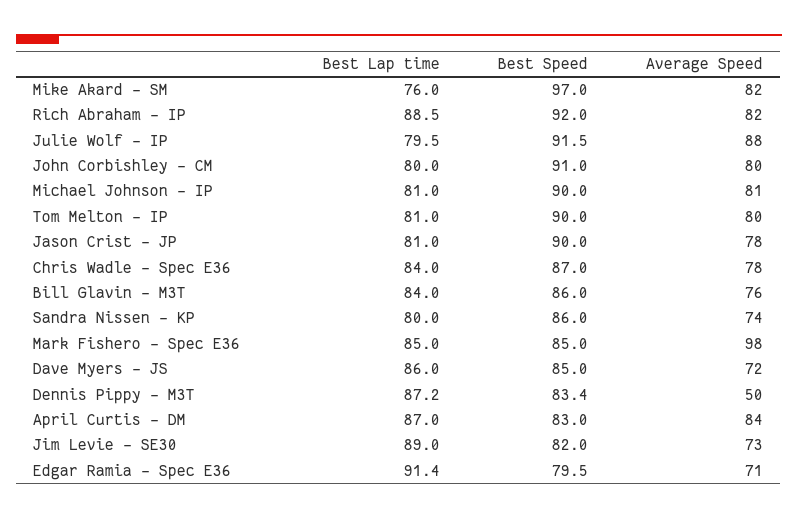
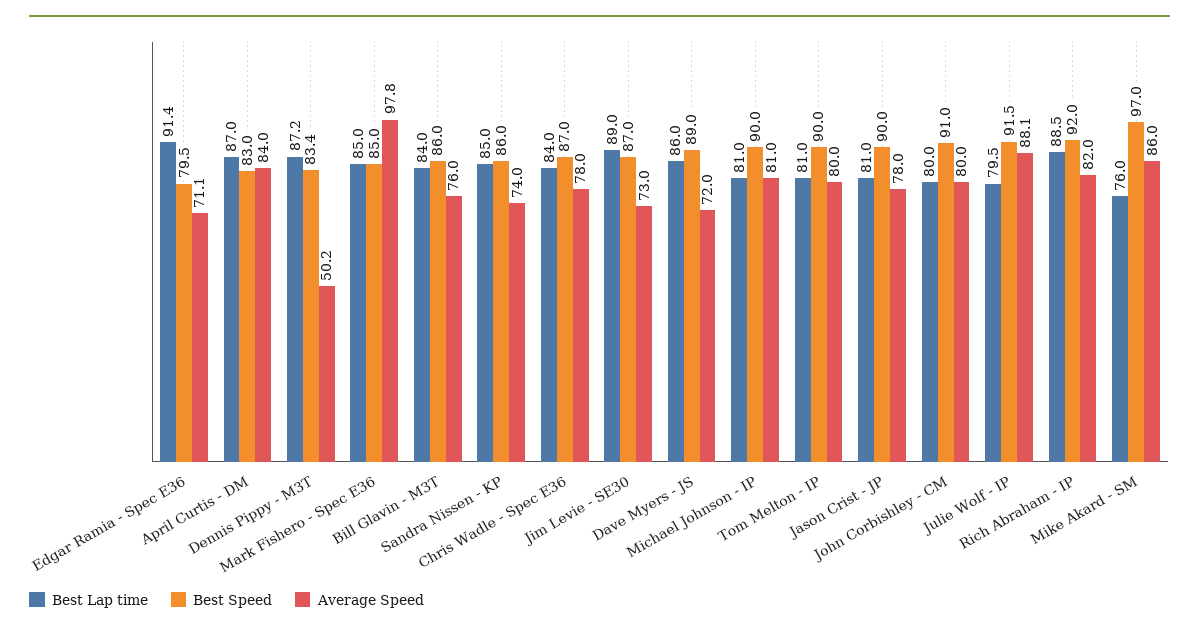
  {
    "Best Lap time": {
      "Mike Akard - SM": 76,
      "Rich Abraham - IP": 88.5,
      "Julie Wolf - IP": 79.5,
      "John Corbishley - CM": 80,
      "Michael Johnson - IP": 81,
      "Tom Melton - IP": 81,
      "Jason Crist - JP": 81,
      "Chris Wadle - Spec E36": 84,
      "Bill Glavin - M3T": 84,
-     "Sandra Nissen - KP": 80,
+     "Sandra Nissen - KP": 85,
      "Mark Fishero - Spec E36": 85,
      "Dave Myers - JS": 86,
      "Dennis Pippy - M3T": 87.2,
      "April Curtis - DM": 87,
      "Jim Levie - SE30": 89,
      "Edgar Ramia - Spec E36": 91.4
    },
    "Best Speed": {
      "Mike Akard - SM": 97,
      "Rich Abraham - IP": 92,
      "Julie Wolf - IP": 91.5,
      "John Corbishley - CM": 91,
      "Michael Johnson - IP": 90,
      "Tom Melton - IP": 90,
      "Jason Crist - JP": 90,
      "Chris Wadle - Spec E36": 87,
      "Bill Glavin - M3T": 86,
      "Sandra Nissen - KP": 86,
      "Mark Fishero - Spec E36": 85,
-     "Dave Myers - JS": 85,
+     "Dave Myers - JS": 89,
      "Dennis Pippy - M3T": 83.4,
      "April Curtis - DM": 83,
-     "Jim Levie - SE30": 82,
+     "Jim Levie - SE30": 87,
      "Edgar Ramia - Spec E36": 79.5
    },
    "Average Speed": {
-     "Mike Akard - SM": 82,
+     "Mike Akard - SM": 86,
      "Rich Abraham - IP": 82,
      "Julie Wolf - IP": 88.1,
      "John Corbishley - CM": 80,
      "Michael Johnson - IP": 81,
      "Tom Melton - IP": 80,
      "Jason Crist - JP": 78,
      "Chris Wadle - Spec E36": 78,
      "Bill Glavin - M3T": 76,
      "Sandra Nissen - KP": 74,
      "Mark Fishero - Spec E36": 97.8,
      "Dave Myers - JS": 72,
      "Dennis Pippy - M3T": 50.2,
      "April Curtis - DM": 84,
      "Jim Levie - SE30": 73,
      "Edgar Ramia - Spec E36": 71.1
    }
  }

